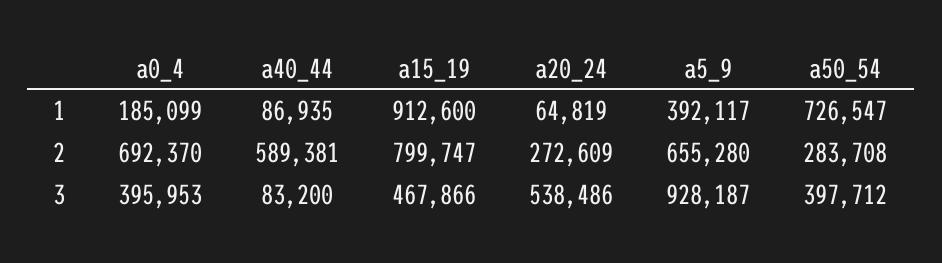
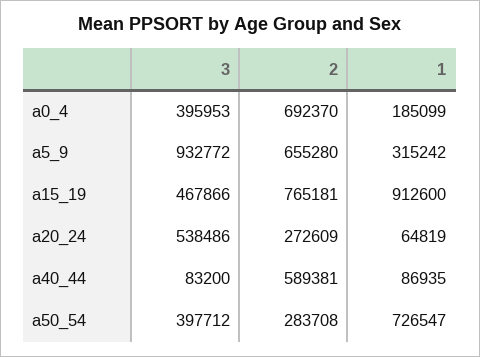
  {
    "a0_4": {
      "1": 185099,
      "2": 692370,
      "3": 395953
    },
    "a40_44": {
      "1": 86935,
      "2": 589381,
      "3": 83200
    },
    "a15_19": {
      "1": 912600,
-     "2": 799747,
+     "2": 765181,
      "3": 467866
    },
    "a20_24": {
      "1": 64819,
      "2": 272609,
      "3": 538486
    },
    "a5_9": {
-     "1": 392117,
+     "1": 315242,
      "2": 655280,
-     "3": 928187
+     "3": 932772
    },
    "a50_54": {
      "1": 726547,
      "2": 283708,
      "3": 397712
    }
  }

